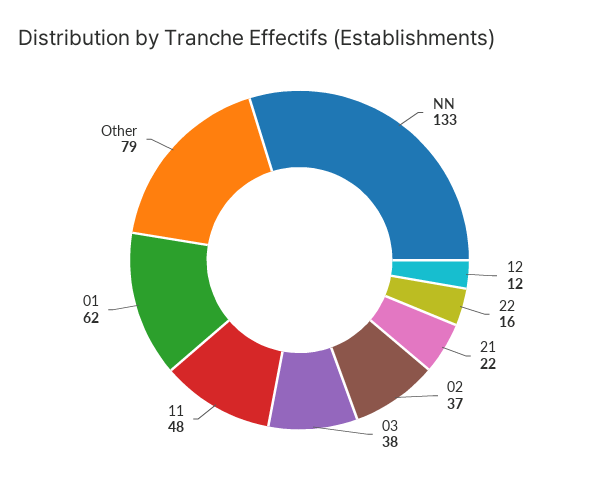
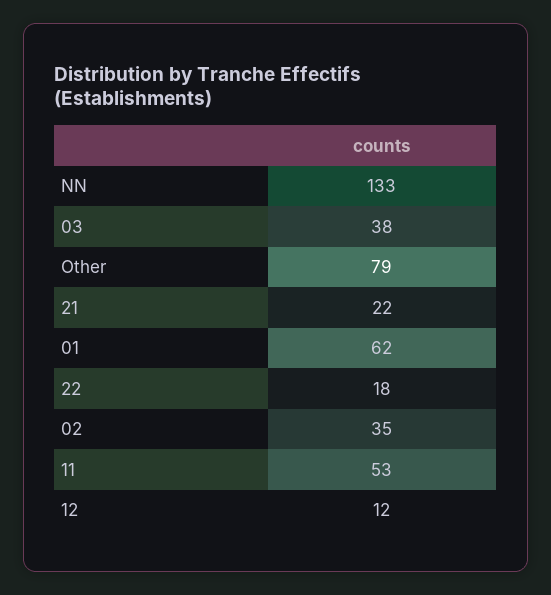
  {
    "NN": 133,
    "12": 12,
-   "22": 16,
+   "22": 18,
    "21": 22,
-   "02": 37,
+   "02": 35,
    "03": 38,
-   "11": 48,
+   "11": 53,
    "01": 62,
    "Other": 79
  }

